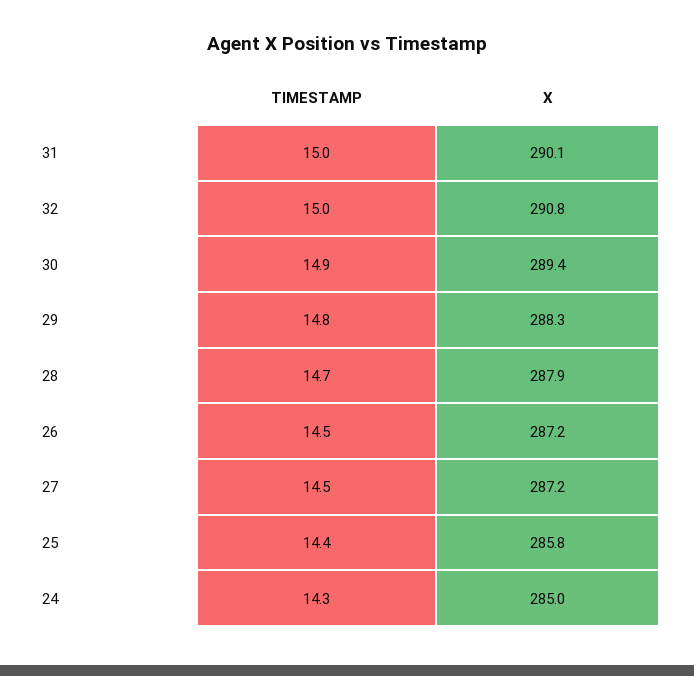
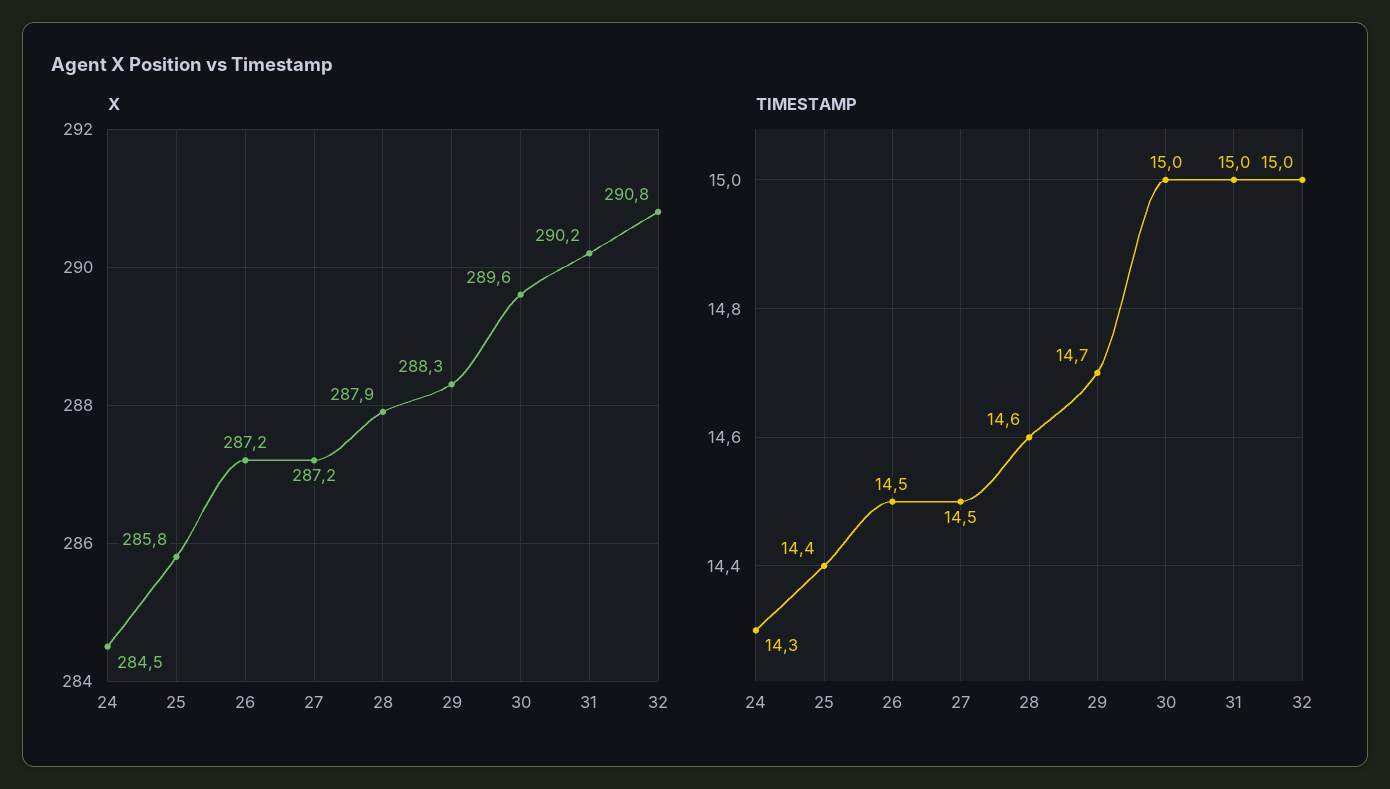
  {
    "TIMESTAMP": {
      "31": 15,
      "32": 15,
-     "30": 14.9,
+     "30": 15,
-     "29": 14.8,
+     "29": 14.7,
-     "28": 14.7,
+     "28": 14.6,
      "26": 14.5,
      "27": 14.5,
      "25": 14.4,
      "24": 14.3
    },
    "X": {
-     "31": 290.1,
+     "31": 290.2,
      "32": 290.8,
-     "30": 289.4,
+     "30": 289.6,
      "29": 288.3,
      "28": 287.9,
      "26": 287.2,
      "27": 287.2,
      "25": 285.8,
-     "24": 285
+     "24": 284.5
    }
  }

